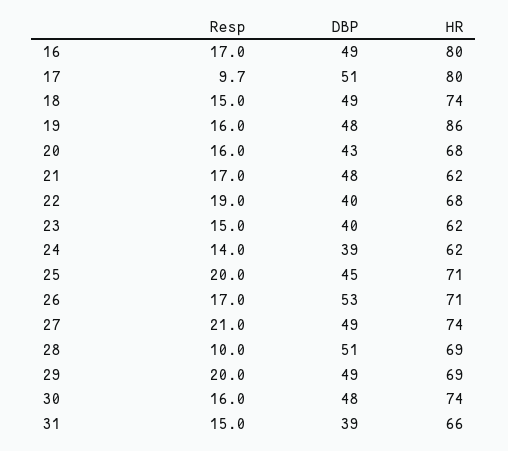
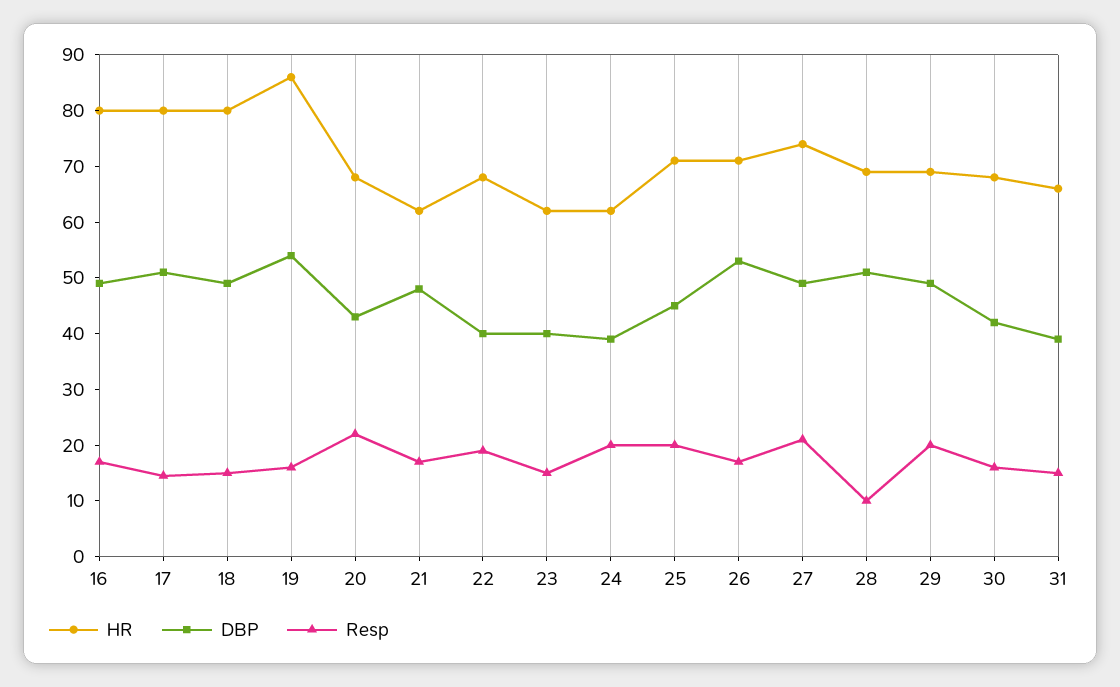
  {
    "Resp": {
      "16": 17,
-     "17": 9.7,
+     "17": 14,
      "18": 15,
      "19": 16,
-     "20": 16,
+     "20": 22,
      "21": 17,
      "22": 19,
      "23": 15,
-     "24": 14,
+     "24": 20,
      "25": 20,
      "26": 17,
      "27": 21,
      "28": 10,
      "29": 20,
      "30": 16,
      "31": 15
    },
    "DBP": {
      "16": 49,
      "17": 51,
      "18": 49,
-     "19": 48,
+     "19": 54,
      "20": 43,
      "21": 48,
      "22": 40,
      "23": 40,
      "24": 39,
      "25": 45,
      "26": 53,
      "27": 49,
      "28": 51,
      "29": 49,
-     "30": 48,
+     "30": 42,
      "31": 39
    },
    "HR": {
      "16": 80,
      "17": 80,
-     "18": 74,
+     "18": 80,
      "19": 86,
      "20": 68,
      "21": 62,
      "22": 68,
      "23": 62,
      "24": 62,
      "25": 71,
      "26": 71,
      "27": 74,
      "28": 69,
      "29": 69,
-     "30": 74,
+     "30": 68,
      "31": 66
    }
  }

